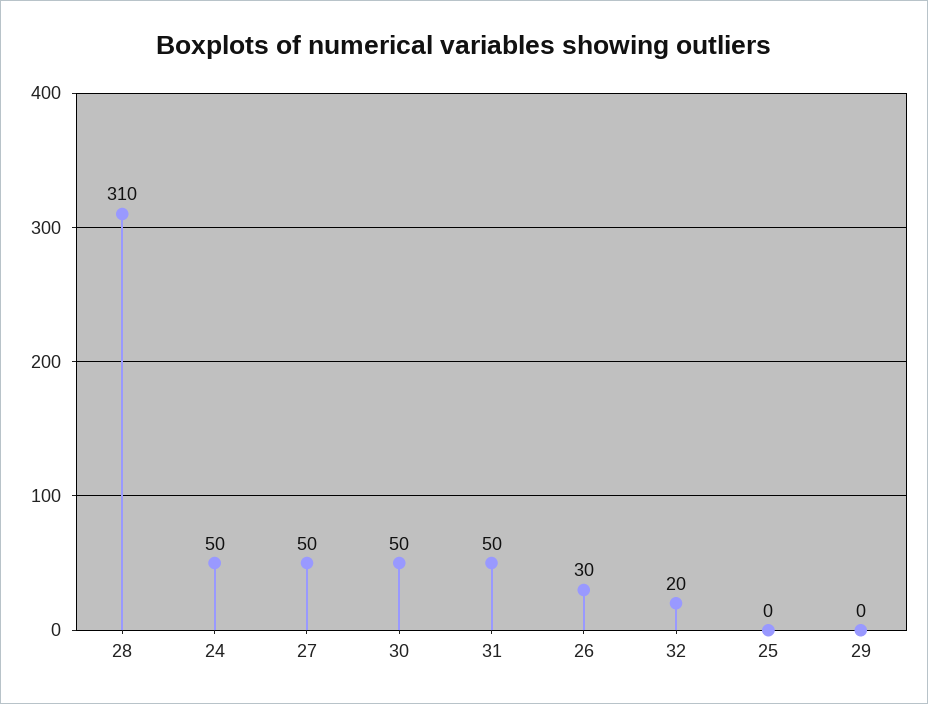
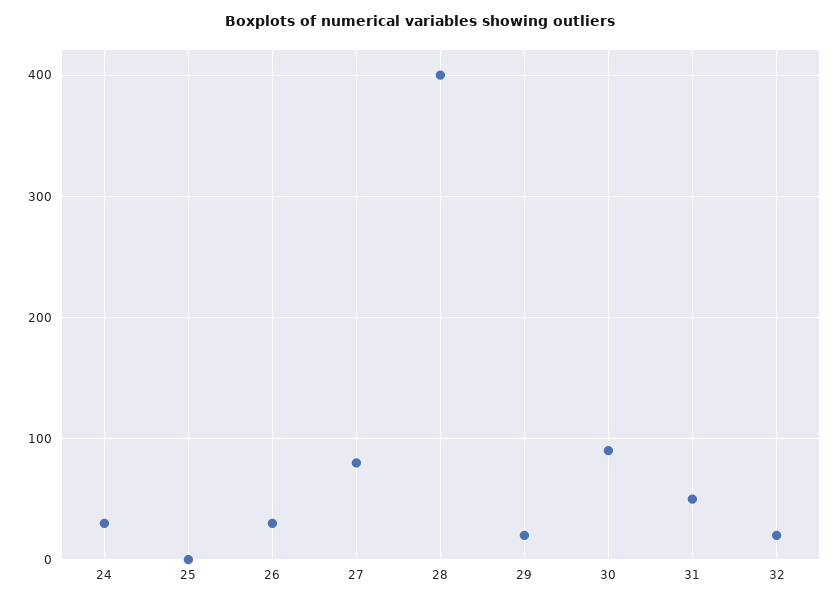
  {
-   "28": 310,
+   "28": 400,
-   "24": 50,
+   "24": 30,
-   "27": 50,
+   "27": 80,
-   "30": 50,
+   "30": 90,
    "31": 50,
    "26": 30,
    "32": 20,
    "25": 0,
-   "29": 0
+   "29": 20
  }

